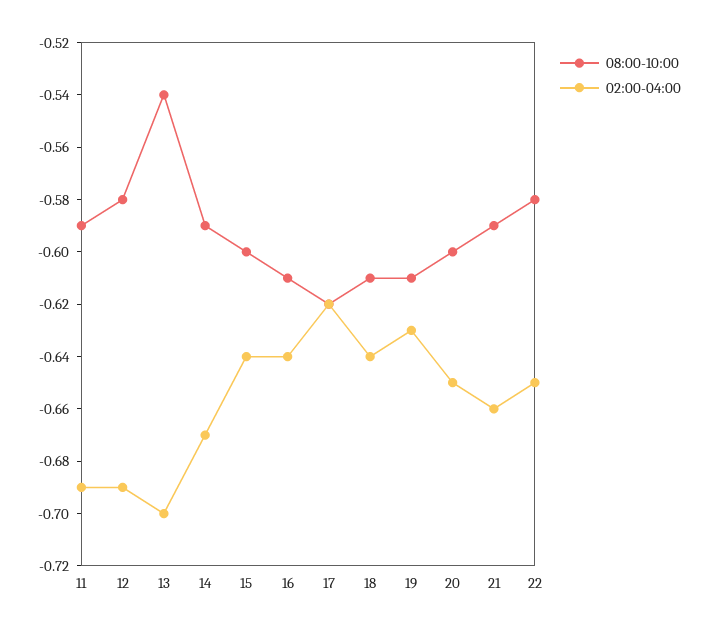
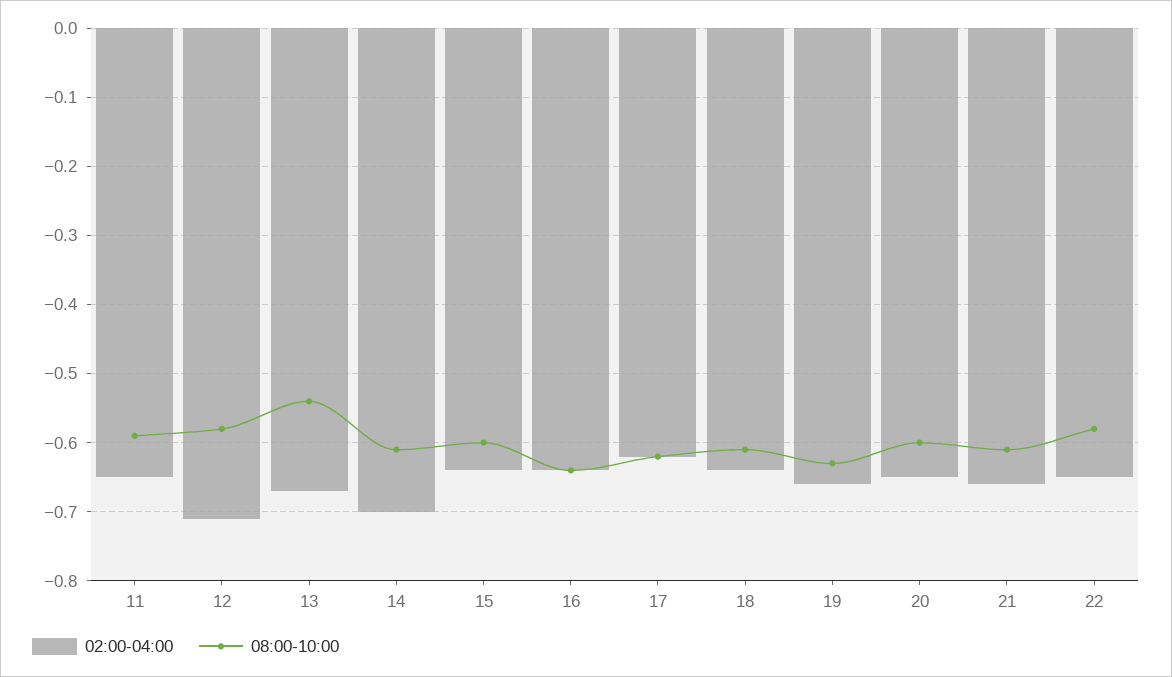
  {
    "08:00-10:00": {
      "11": -0.59,
      "12": -0.58,
      "13": -0.54,
-     "14": -0.59,
+     "14": -0.61,
      "15": -0.6,
-     "16": -0.61,
+     "16": -0.64,
      "17": -0.62,
      "18": -0.61,
-     "19": -0.61,
+     "19": -0.63,
      "20": -0.6,
-     "21": -0.59,
+     "21": -0.61,
      "22": -0.58
    },
    "02:00-04:00": {
-     "11": -0.69,
+     "11": -0.65,
-     "12": -0.69,
+     "12": -0.71,
-     "13": -0.7,
+     "13": -0.67,
-     "14": -0.67,
+     "14": -0.7,
      "15": -0.64,
      "16": -0.64,
      "17": -0.62,
      "18": -0.64,
-     "19": -0.63,
+     "19": -0.66,
      "20": -0.65,
      "21": -0.66,
      "22": -0.65
    }
  }

